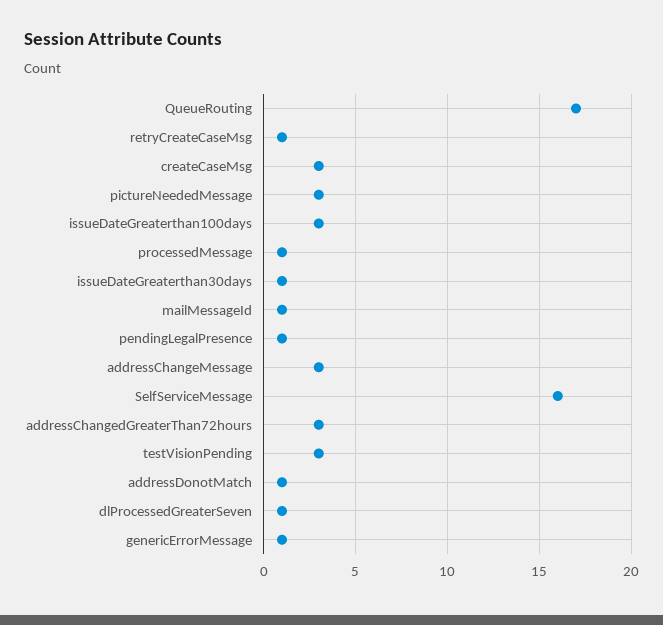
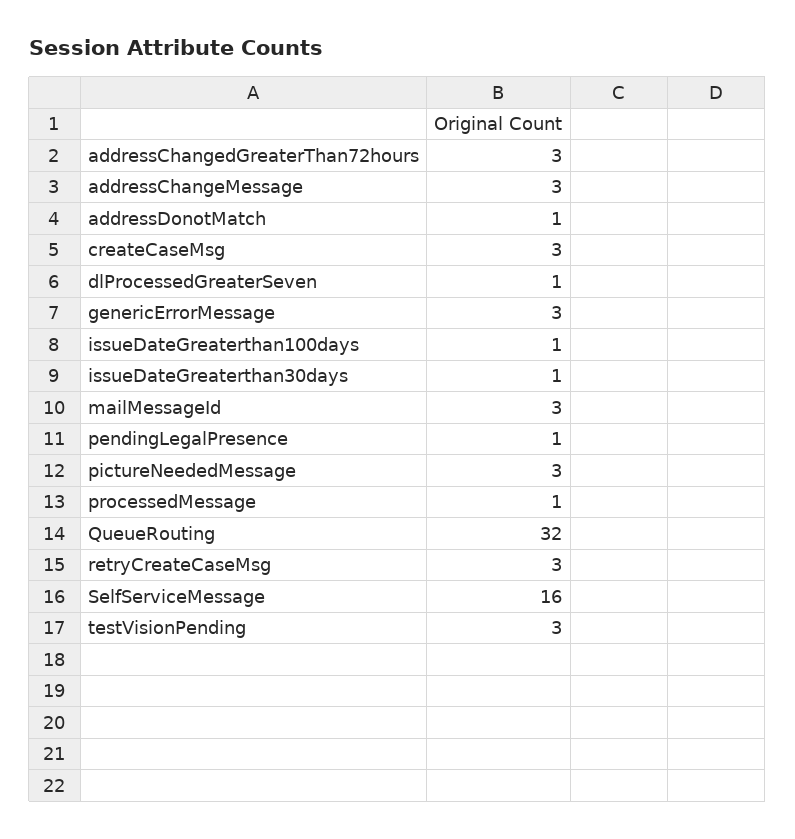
  {
-   "QueueRouting": 17,
+   "QueueRouting": 32,
-   "retryCreateCaseMsg": 1,
+   "retryCreateCaseMsg": 3,
    "createCaseMsg": 3,
    "pictureNeededMessage": 3,
-   "issueDateGreaterthan100days": 3,
+   "issueDateGreaterthan100days": 1,
    "processedMessage": 1,
    "issueDateGreaterthan30days": 1,
-   "mailMessageId": 1,
+   "mailMessageId": 3,
    "pendingLegalPresence": 1,
    "addressChangeMessage": 3,
    "SelfServiceMessage": 16,
    "addressChangedGreaterThan72hours": 3,
    "testVisionPending": 3,
    "addressDonotMatch": 1,
    "dlProcessedGreaterSeven": 1,
-   "genericErrorMessage": 1
+   "genericErrorMessage": 3
  }

